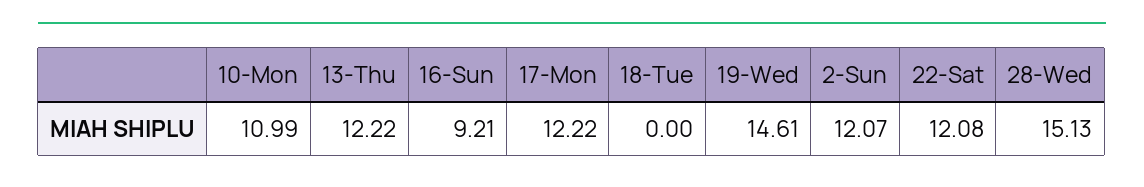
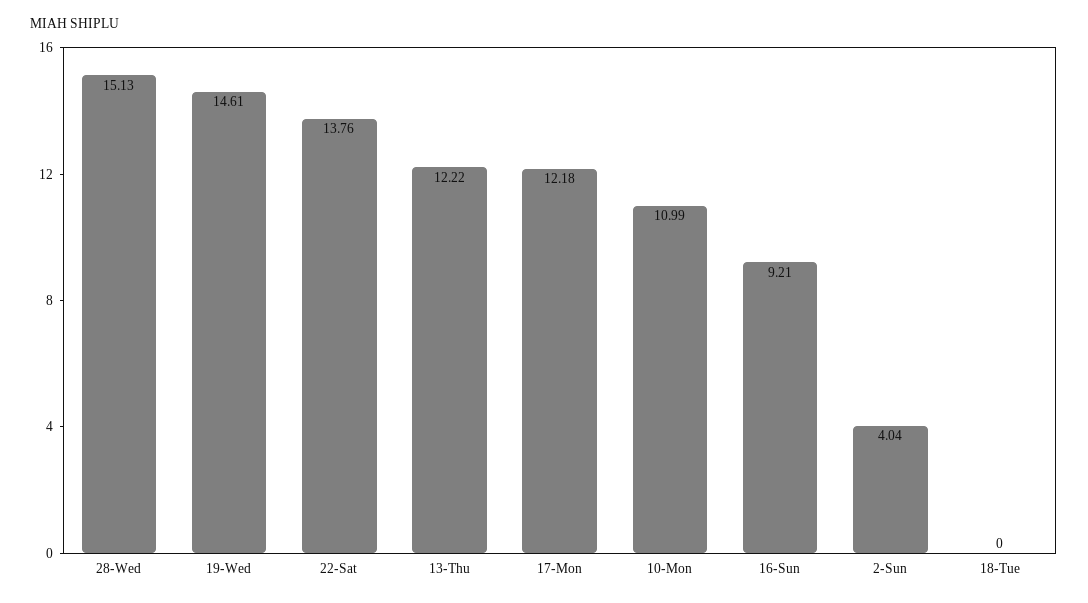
  {
    "10-Mon": 10.99,
    "13-Thu": 12.22,
    "16-Sun": 9.21,
-   "17-Mon": 12.22,
+   "17-Mon": 12.18,
    "18-Tue": 0,
    "19-Wed": 14.61,
-   "2-Sun": 12.07,
+   "2-Sun": 4.04,
-   "22-Sat": 12.08,
+   "22-Sat": 13.76,
    "28-Wed": 15.13
  }

